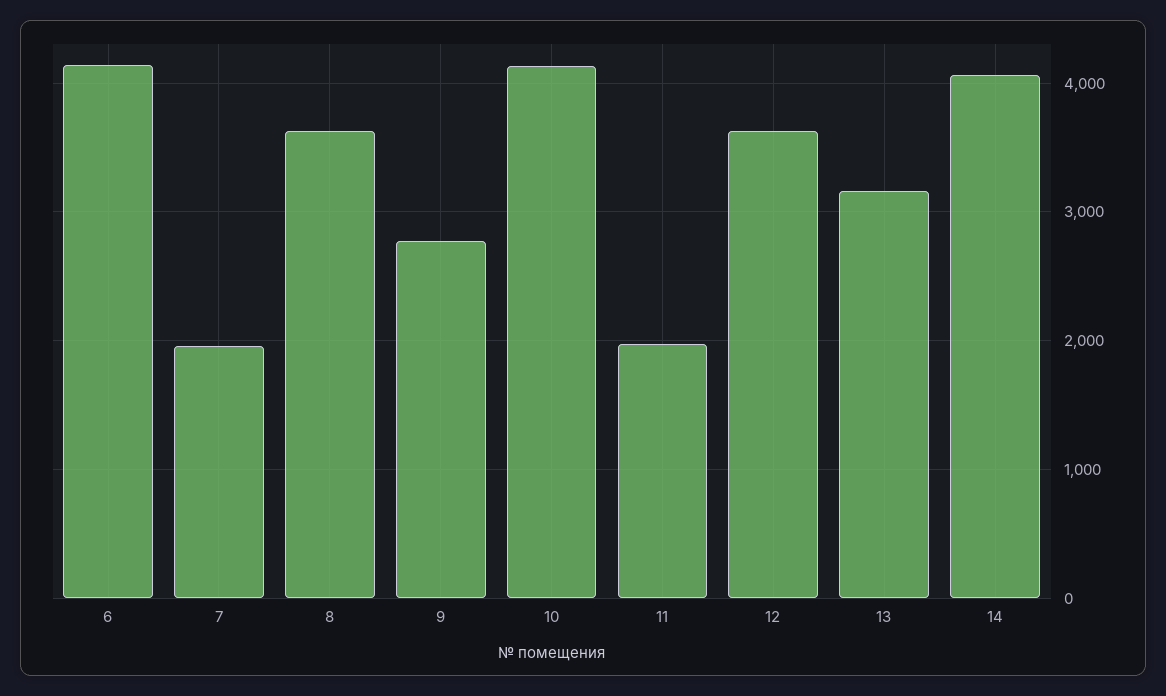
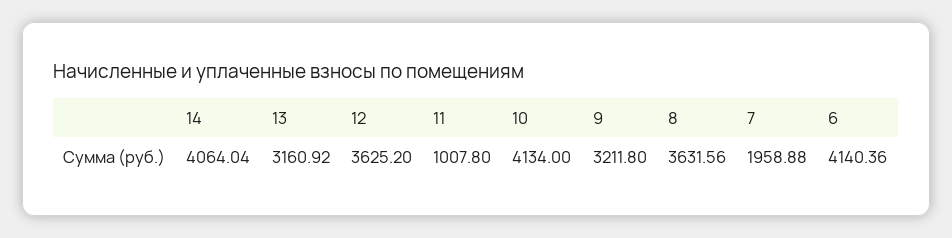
  {
    "6": 4140.36,
    "7": 1958.88,
    "8": 3631.56,
-   "9": 2800,
+   "9": 3211.8,
    "10": 4134,
-   "11": 2000,
+   "11": 1007.8,
    "12": 3625.2,
    "13": 3160.92,
    "14": 4064.04
  }

